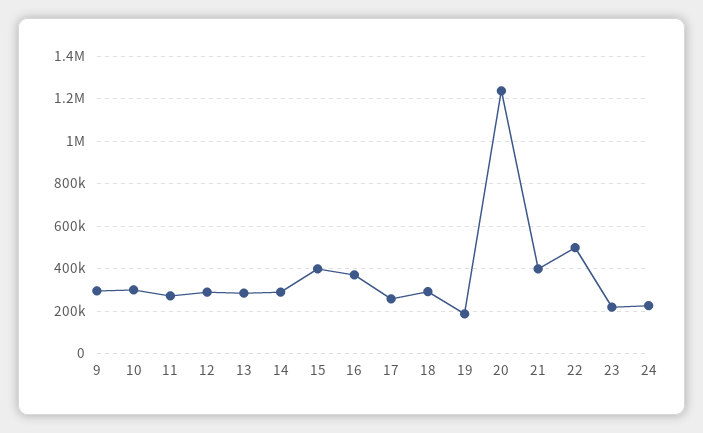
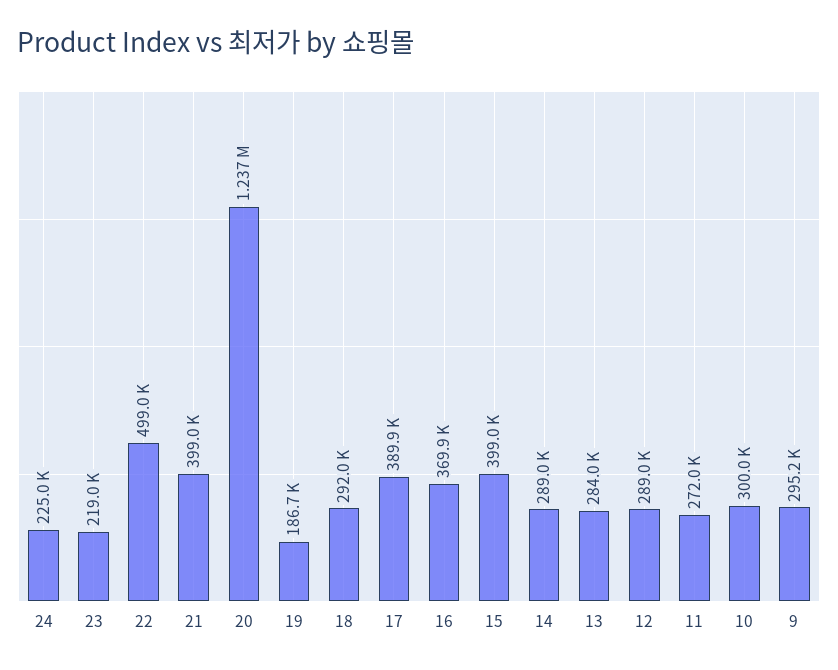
  {
    "9": 295200,
    "10": 300000,
    "11": 272000,
    "12": 289000,
    "13": 284000,
    "14": 289000,
    "15": 399000,
    "16": 369900,
-   "17": 250000,
+   "17": 389900,
    "18": 292000,
    "19": 186700,
    "20": 1237000,
    "21": 399000,
    "22": 499000,
    "23": 219000,
    "24": 225000
  }

